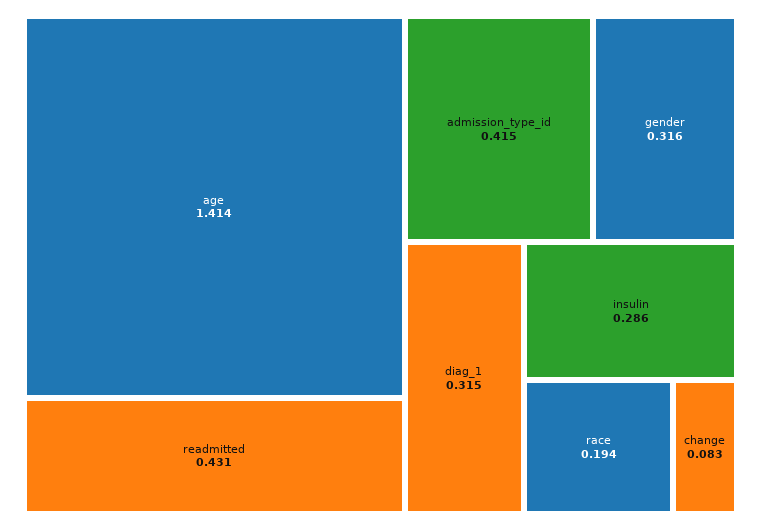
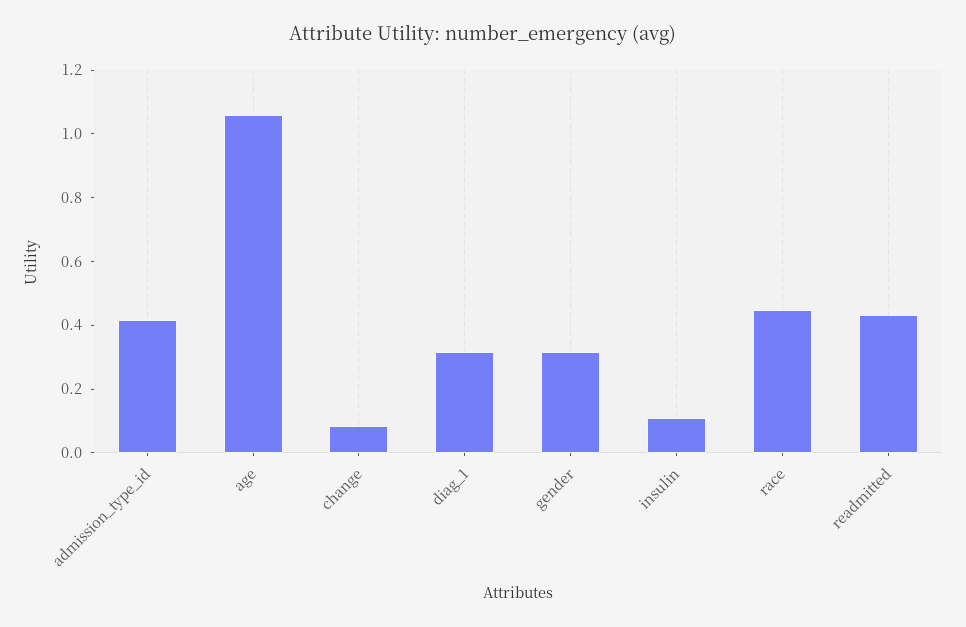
  {
-   "age": 1.414,
+   "age": 1.05,
    "readmitted": 0.431,
    "admission_type_id": 0.415,
    "gender": 0.316,
    "diag_1": 0.315,
-   "insulin": 0.286,
+   "insulin": 0.1,
-   "race": 0.194,
+   "race": 0.45,
    "change": 0.083
  }

